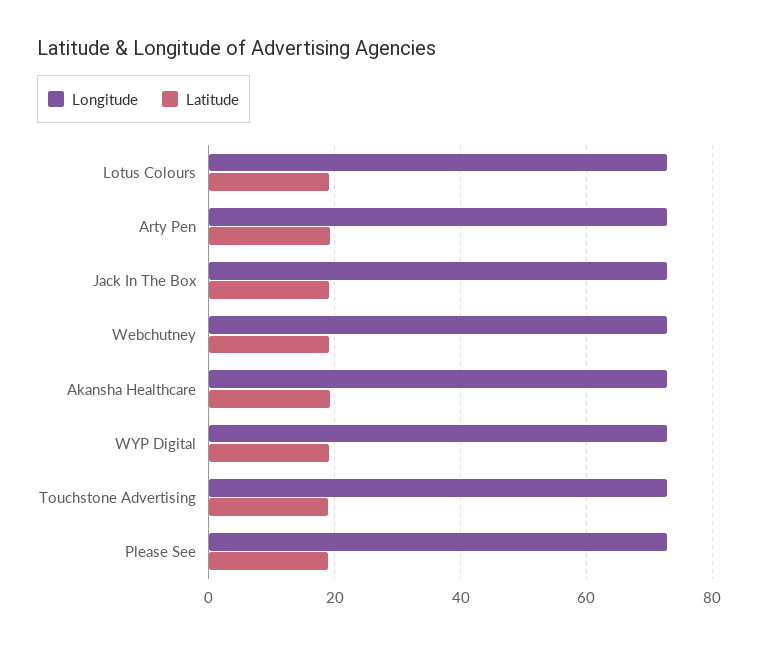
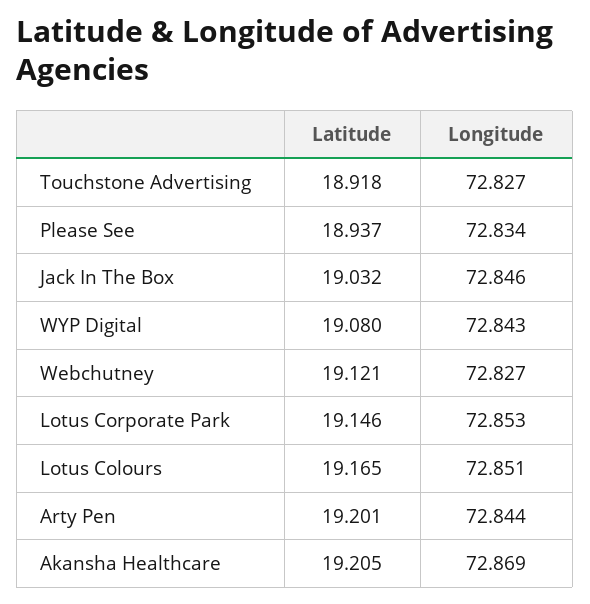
  {
    "Longitude": {
      "Lotus Colours": 72.851,
      "Arty Pen": 72.844,
      "Jack In The Box": 72.846,
      "Webchutney": 72.827,
      "Akansha Healthcare": 72.869,
      "WYP Digital": 72.843,
      "Touchstone Advertising": 72.827,
-     "Please See": 72.834
+     "Please See": 72.834,
+     "Lotus Corporate Park": 72.853
    },
    "Latitude": {
      "Lotus Colours": 19.165,
      "Arty Pen": 19.201,
      "Jack In The Box": 19.032,
      "Webchutney": 19.121,
      "Akansha Healthcare": 19.205,
      "WYP Digital": 19.08,
      "Touchstone Advertising": 18.918,
-     "Please See": 18.937
+     "Please See": 18.937,
+     "Lotus Corporate Park": 19.146
    }
  }

